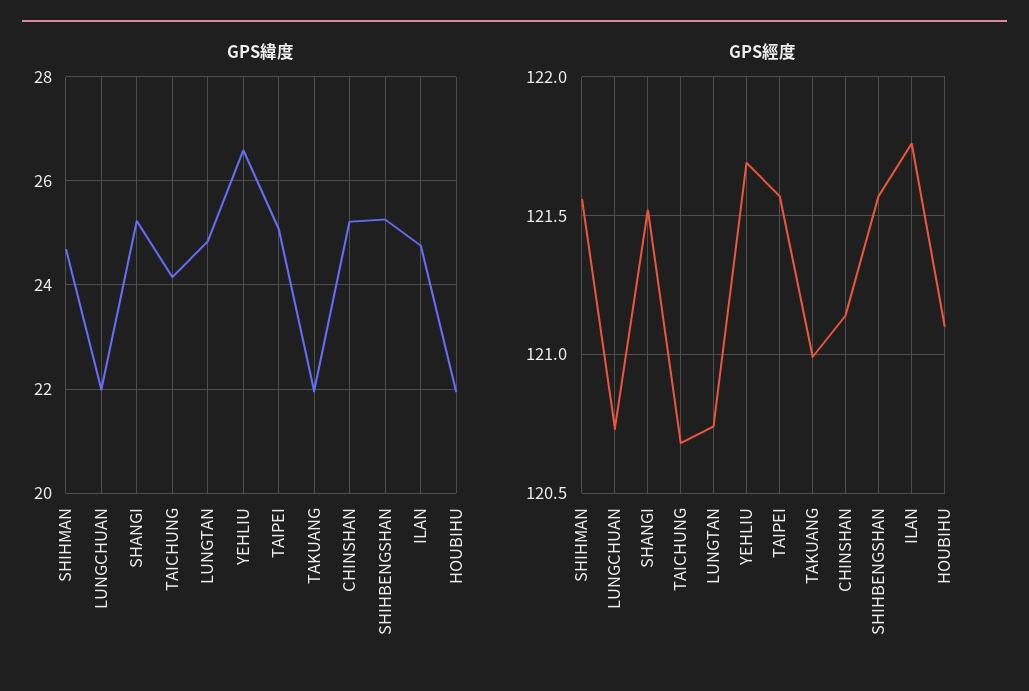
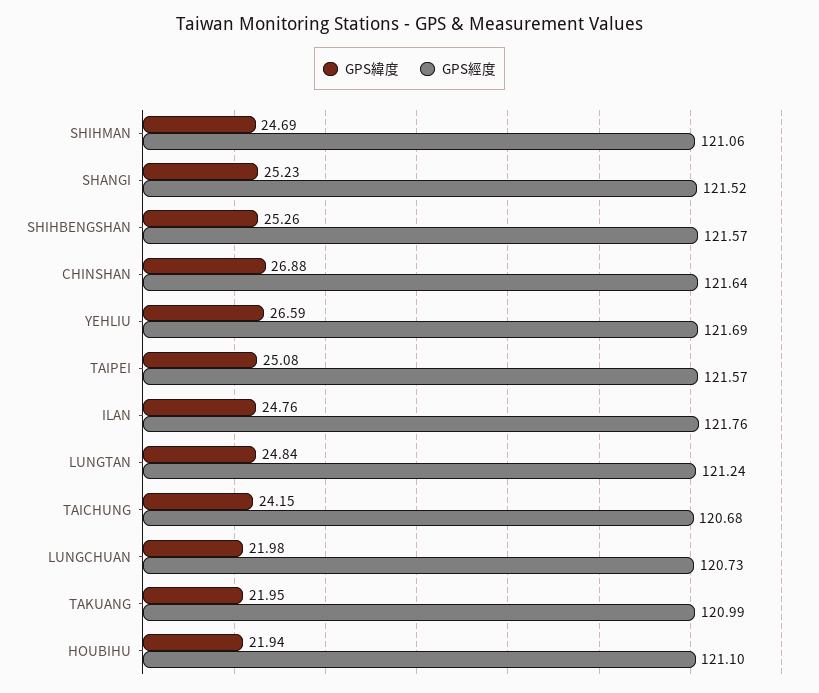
  {
    "GPS緯度": {
      "SHIHMAN": 24.69,
      "LUNGCHUAN": 21.98,
      "SHANGI": 25.23,
      "TAICHUNG": 24.15,
      "LUNGTAN": 24.84,
      "YEHLIU": 26.59,
      "TAIPEI": 25.08,
      "TAKUANG": 21.95,
-     "CHINSHAN": 25.2,
+     "CHINSHAN": 26.88,
      "SHIHBENGSHAN": 25.26,
      "ILAN": 24.76,
      "HOUBIHU": 21.94
    },
    "GPS經度": {
-     "SHIHMAN": 121.55,
+     "SHIHMAN": 121.06,
      "LUNGCHUAN": 120.73,
      "SHANGI": 121.52,
      "TAICHUNG": 120.68,
-     "LUNGTAN": 120.75,
+     "LUNGTAN": 121.24,
      "YEHLIU": 121.69,
      "TAIPEI": 121.57,
      "TAKUANG": 120.99,
-     "CHINSHAN": 121.15,
+     "CHINSHAN": 121.64,
      "SHIHBENGSHAN": 121.57,
      "ILAN": 121.76,
      "HOUBIHU": 121.1
    }
  }

